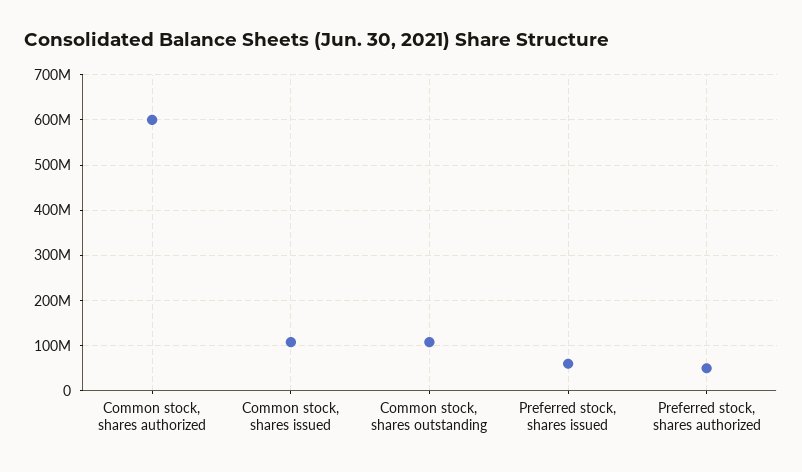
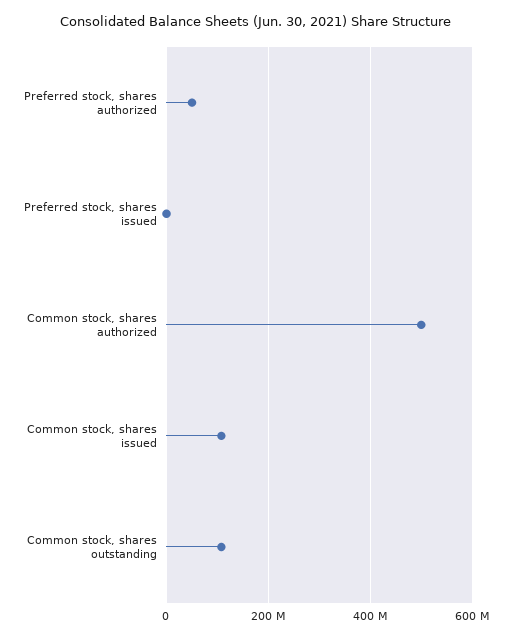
  {
-   "Common stock, shares authorized": 600000000,
+   "Common stock, shares authorized": 500000000,
    "Common stock, shares issued": 100000000,
    "Common stock, shares outstanding": 100000000,
-   "Preferred stock, shares issued": 60000000,
+   "Preferred stock, shares issued": 0,
    "Preferred stock, shares authorized": 60000000
  }

